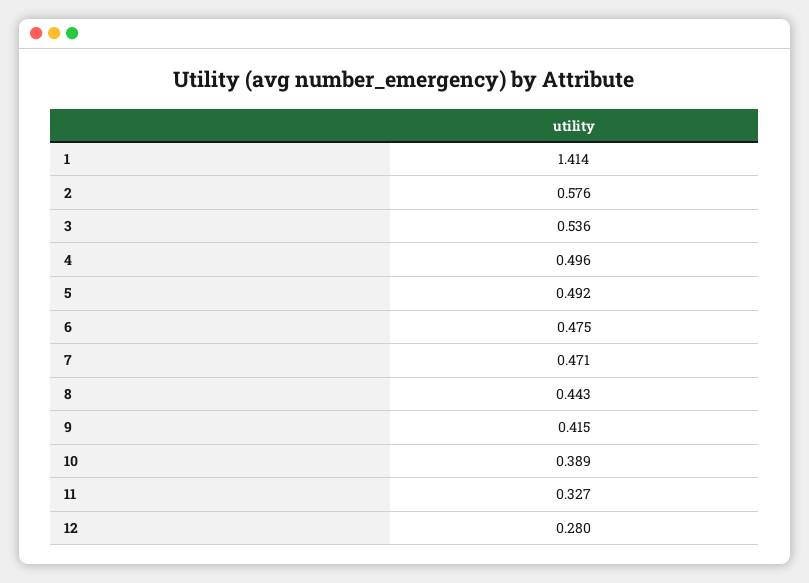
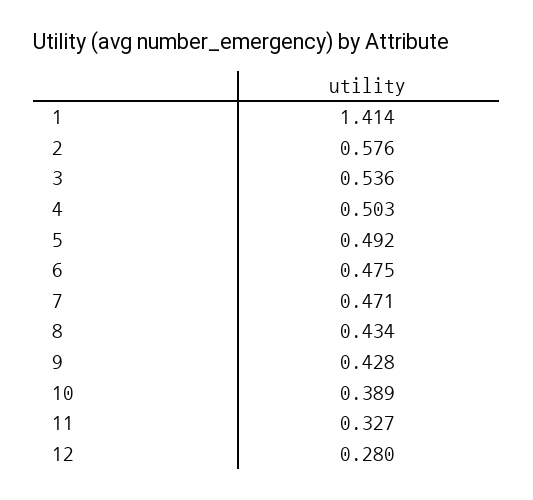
  {
    "1": 1.414,
    "2": 0.576,
    "3": 0.536,
-   "4": 0.496,
+   "4": 0.503,
    "5": 0.492,
    "6": 0.475,
    "7": 0.471,
-   "8": 0.443,
+   "8": 0.434,
-   "9": 0.415,
+   "9": 0.428,
    "10": 0.389,
    "11": 0.327,
    "12": 0.28
  }

